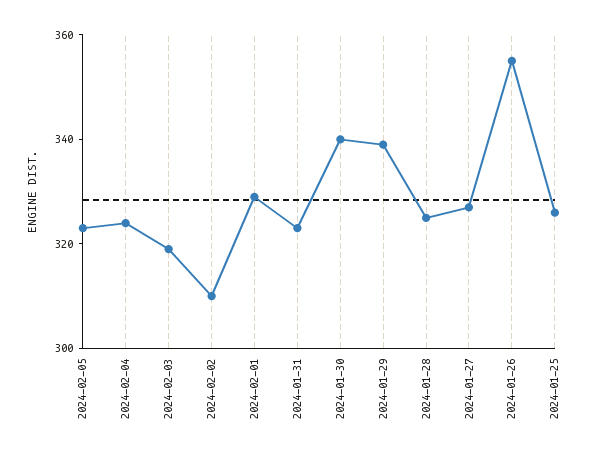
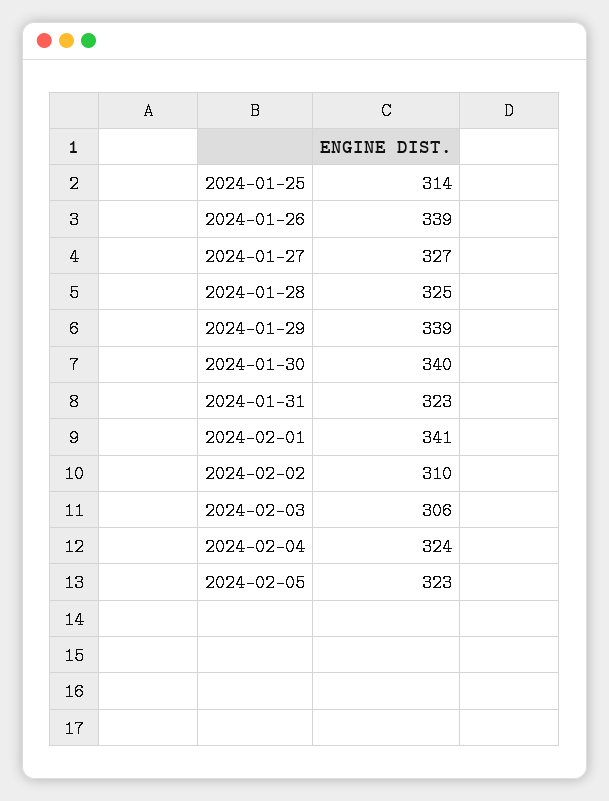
  {
    "2024-02-05": 323,
    "2024-02-04": 324,
-   "2024-02-03": 320,
+   "2024-02-03": 306,
    "2024-02-02": 310,
-   "2024-02-01": 330,
+   "2024-02-01": 341,
    "2024-01-31": 323,
    "2024-01-30": 340,
    "2024-01-29": 339,
    "2024-01-28": 325,
    "2024-01-27": 327,
-   "2024-01-26": 355,
+   "2024-01-26": 339,
-   "2024-01-25": 325
+   "2024-01-25": 314
  }

